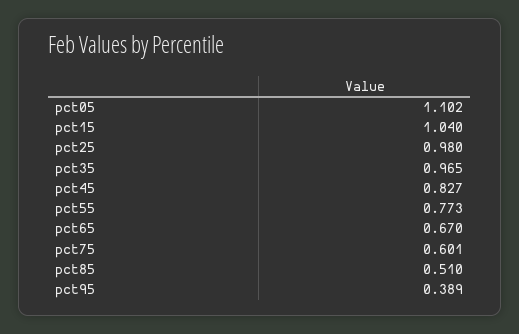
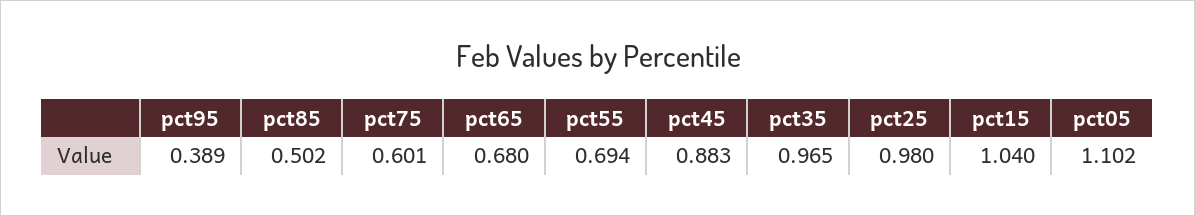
  {
    "pct05": 1.102,
    "pct15": 1.04,
    "pct25": 0.98,
    "pct35": 0.965,
-   "pct45": 0.827,
+   "pct45": 0.883,
-   "pct55": 0.773,
+   "pct55": 0.694,
-   "pct65": 0.67,
+   "pct65": 0.68,
    "pct75": 0.601,
-   "pct85": 0.51,
+   "pct85": 0.502,
    "pct95": 0.389
  }

